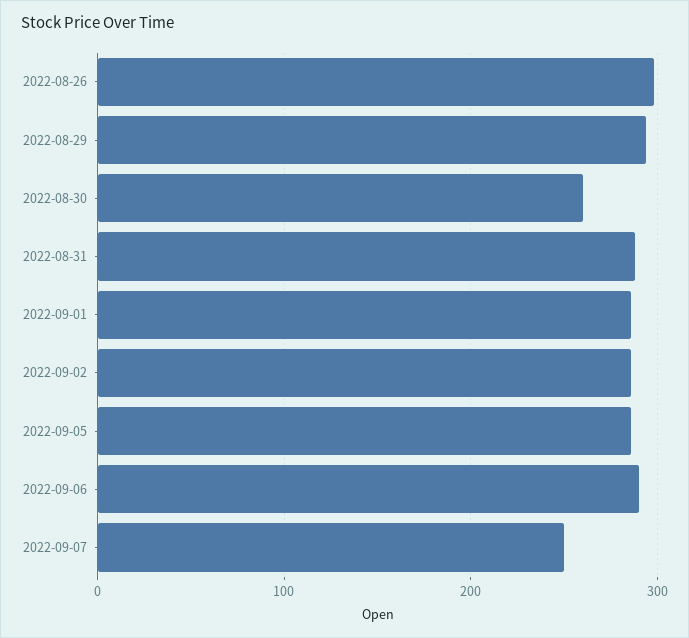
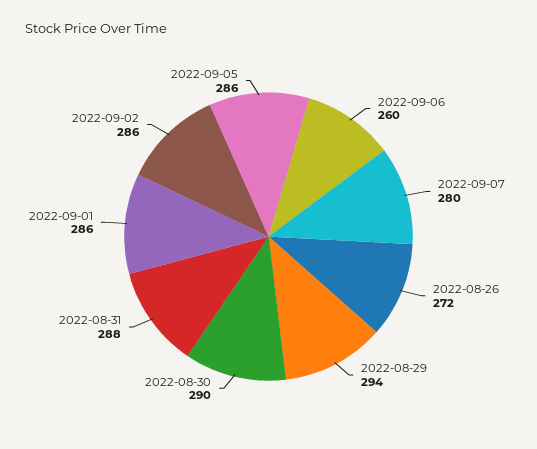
  {
-   "2022-08-26": 300,
+   "2022-08-26": 272,
    "2022-08-29": 294,
-   "2022-08-30": 260,
+   "2022-08-30": 290,
    "2022-08-31": 288,
    "2022-09-01": 286,
    "2022-09-02": 286,
    "2022-09-05": 286,
-   "2022-09-06": 290,
+   "2022-09-06": 260,
-   "2022-09-07": 250
+   "2022-09-07": 280
  }

